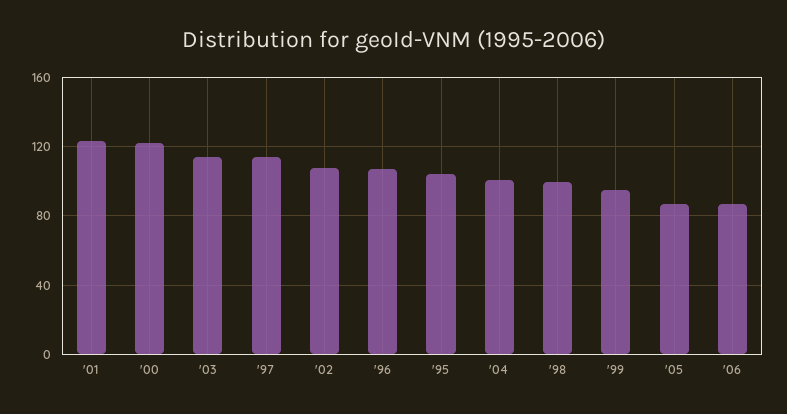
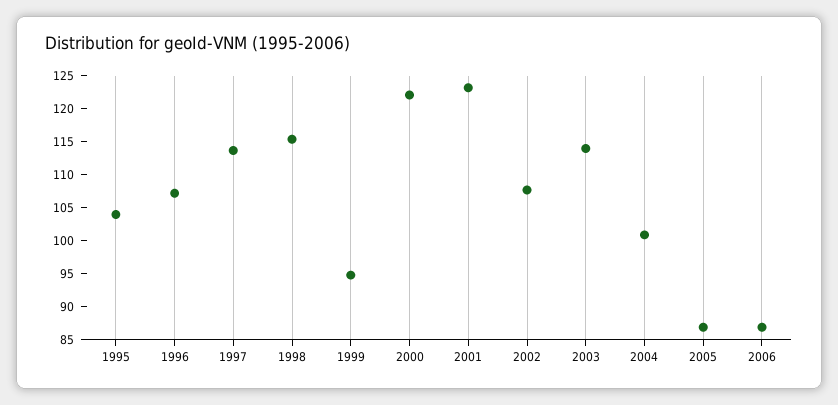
  {
    "'01": 122.5,
    "'00": 122.5,
    "'03": 115,
    "'97": 112.5,
    "'02": 107.5,
    "'96": 107.5,
    "'95": 105,
    "'04": 100,
-   "'98": 100,
+   "'98": 115,
    "'99": 95,
    "'05": 87.5,
    "'06": 87.5
  }

